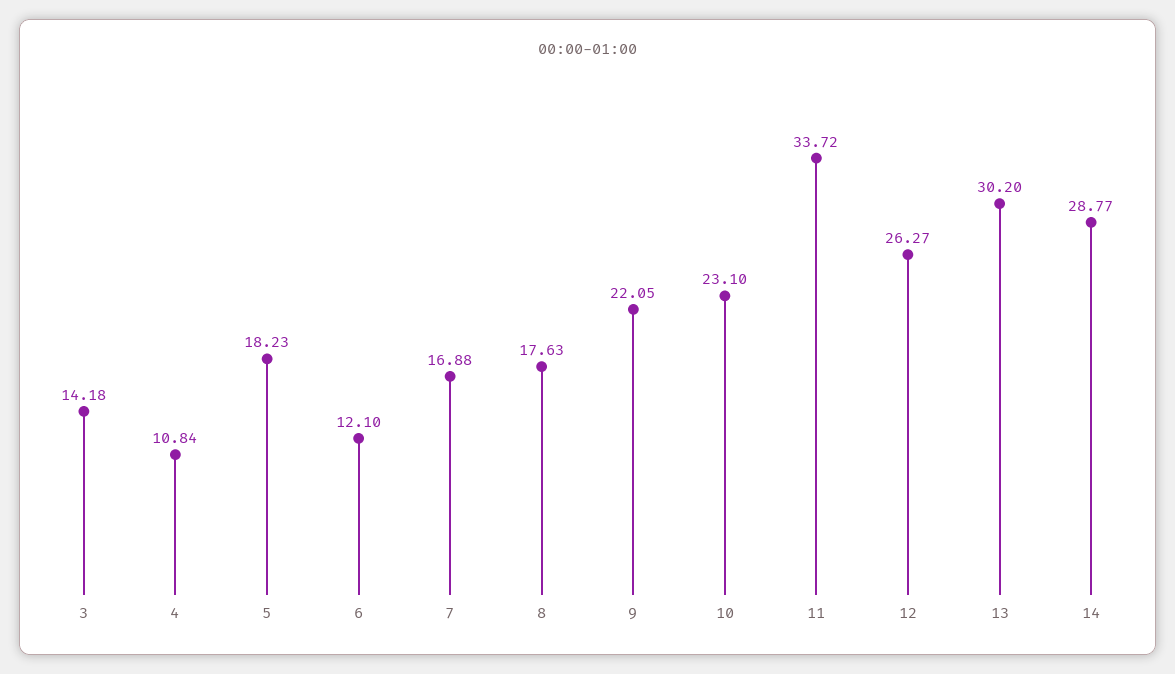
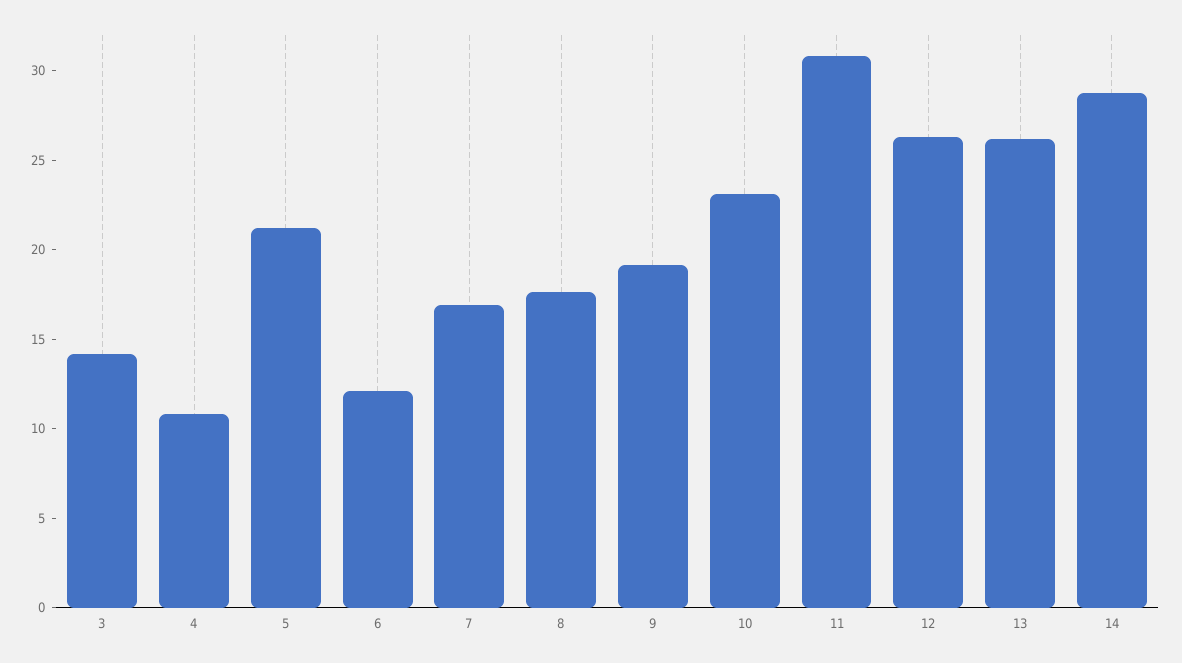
  {
    "3": 14.18,
    "4": 10.84,
-   "5": 18.23,
+   "5": 21,
    "6": 12.1,
    "7": 16.88,
    "8": 17.63,
-   "9": 22.05,
+   "9": 19,
    "10": 23.1,
-   "11": 33.72,
+   "11": 31,
    "12": 26.27,
-   "13": 30.2,
+   "13": 26,
    "14": 28.77
  }

